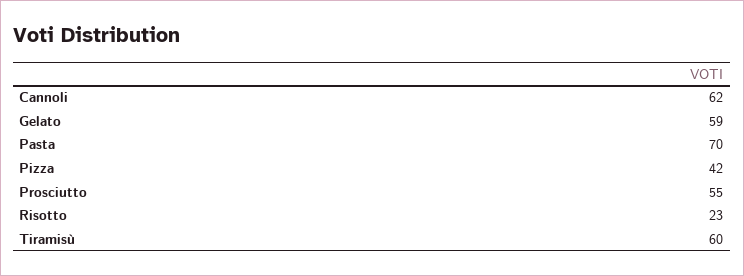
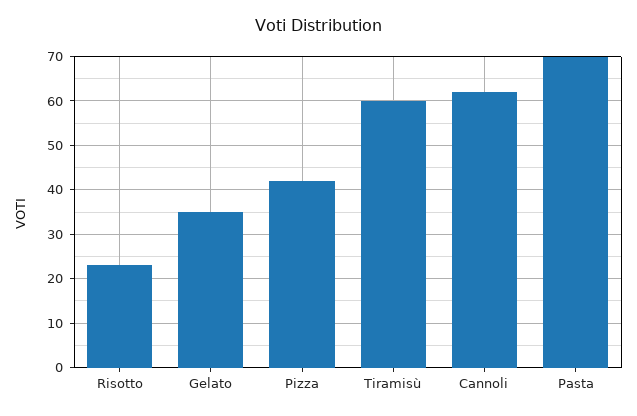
  {
    "Cannoli": 62,
-   "Gelato": 59,
+   "Gelato": 35,
    "Pasta": 70,
    "Pizza": 42,
-   "Prosciutto": 55,
    "Risotto": 23,
    "Tiramisù": 60
  }

